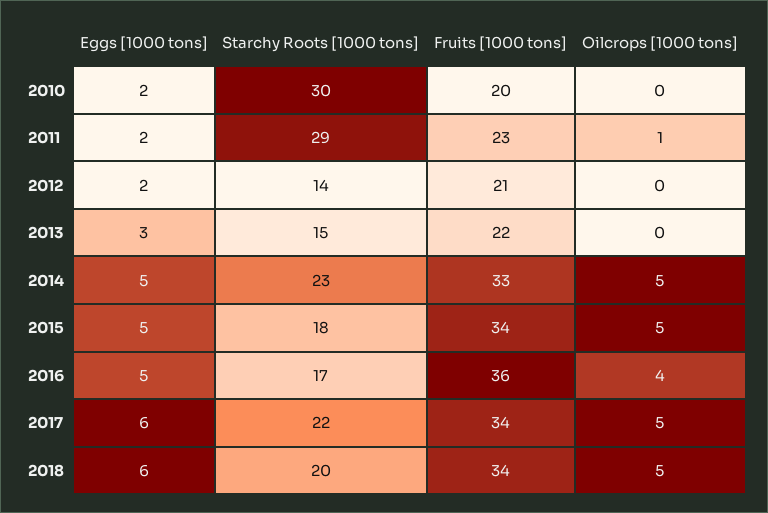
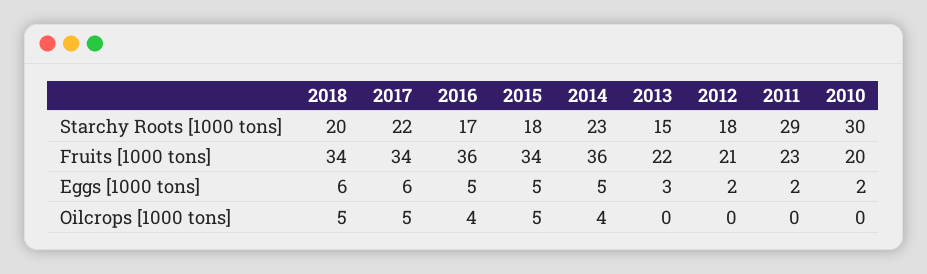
  {
    "Eggs [1000 tons]": {
      "2010": 2,
      "2011": 2,
      "2012": 2,
      "2013": 3,
      "2014": 5,
      "2015": 5,
      "2016": 5,
      "2017": 6,
      "2018": 6
    },
    "Starchy Roots [1000 tons]": {
      "2010": 30,
      "2011": 29,
-     "2012": 14,
+     "2012": 18,
      "2013": 15,
      "2014": 23,
      "2015": 18,
      "2016": 17,
      "2017": 22,
      "2018": 20
    },
    "Fruits [1000 tons]": {
      "2010": 20,
      "2011": 23,
      "2012": 21,
      "2013": 22,
-     "2014": 33,
+     "2014": 36,
      "2015": 34,
      "2016": 36,
      "2017": 34,
      "2018": 34
    },
    "Oilcrops [1000 tons]": {
      "2010": 0,
-     "2011": 1,
+     "2011": 0,
      "2012": 0,
      "2013": 0,
-     "2014": 5,
+     "2014": 4,
      "2015": 5,
      "2016": 4,
      "2017": 5,
      "2018": 5
    }
  }

